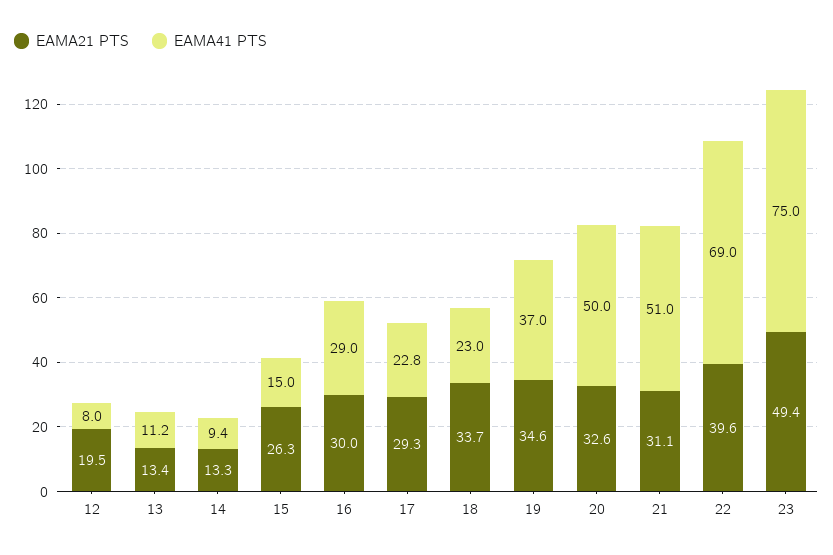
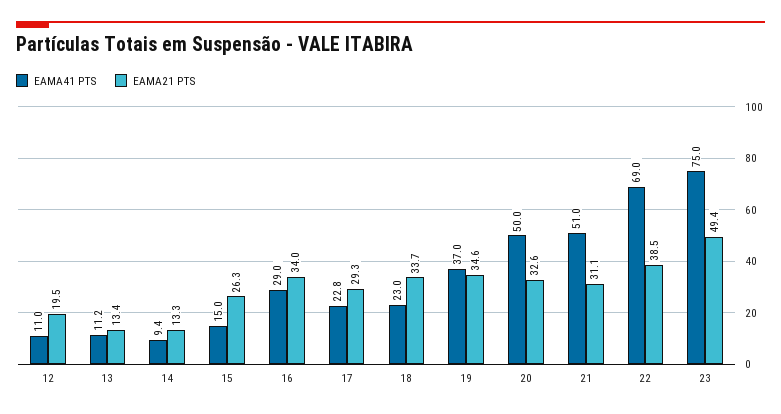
  {
    "EAMA21 PTS": {
      "12": 19.5,
      "13": 13.4,
      "14": 13.3,
      "15": 26.3,
-     "16": 30,
+     "16": 34,
      "17": 29.3,
      "18": 33.7,
      "19": 34.6,
      "20": 32.6,
      "21": 31.1,
-     "22": 39.6,
+     "22": 38.5,
      "23": 49.4
    },
    "EAMA41 PTS": {
-     "12": 8,
+     "12": 11,
      "13": 11.2,
      "14": 9.4,
      "15": 15,
      "16": 29,
      "17": 22.8,
      "18": 23,
      "19": 37,
      "20": 50,
      "21": 51,
      "22": 69,
      "23": 75
    }
  }

